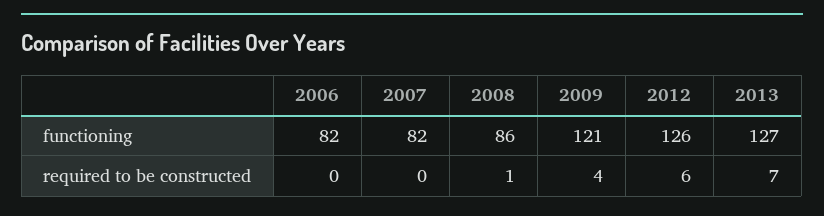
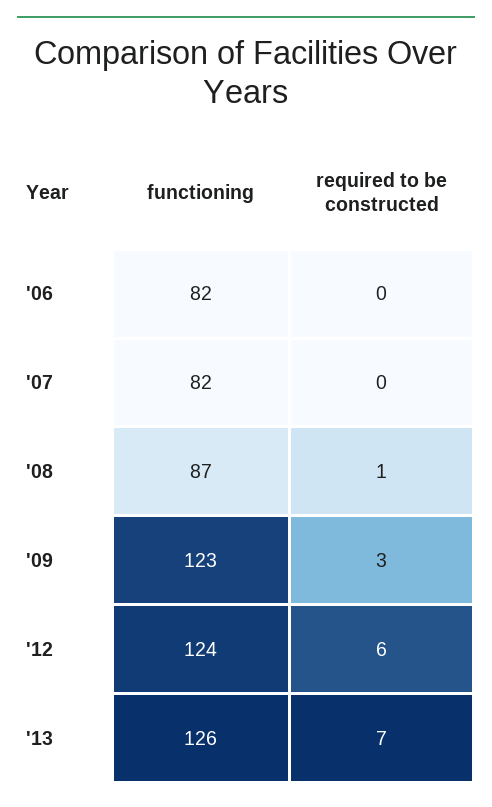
  {
    "2006": {
      "functioning": 82,
      "required to be constructed": 0
    },
    "2007": {
      "functioning": 82,
      "required to be constructed": 0
    },
    "2008": {
-     "functioning": 86,
+     "functioning": 87,
      "required to be constructed": 1
    },
    "2009": {
-     "functioning": 121,
+     "functioning": 123,
-     "required to be constructed": 4
+     "required to be constructed": 3
    },
    "2012": {
-     "functioning": 126,
+     "functioning": 124,
      "required to be constructed": 6
    },
    "2013": {
-     "functioning": 127,
+     "functioning": 126,
      "required to be constructed": 7
    }
  }

